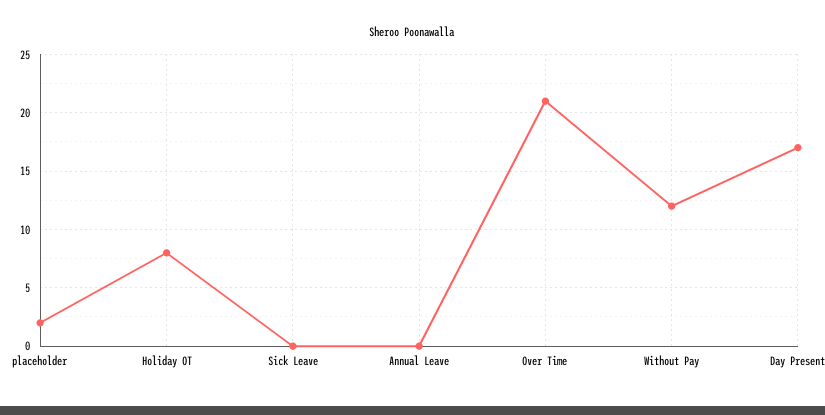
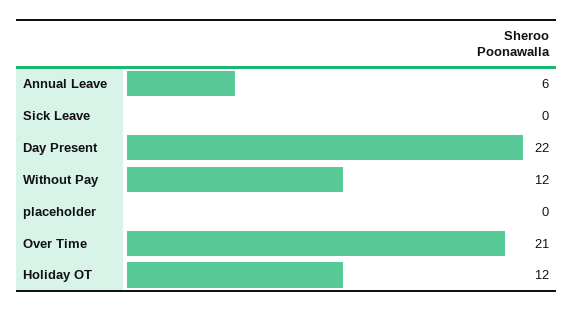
  {
-   "placeholder": 2,
+   "placeholder": 0,
-   "Holiday OT": 8,
+   "Holiday OT": 12,
    "Sick Leave": 0,
-   "Annual Leave": 0,
+   "Annual Leave": 6,
    "Over Time": 21,
    "Without Pay": 12,
-   "Day Present": 17
+   "Day Present": 22
  }

